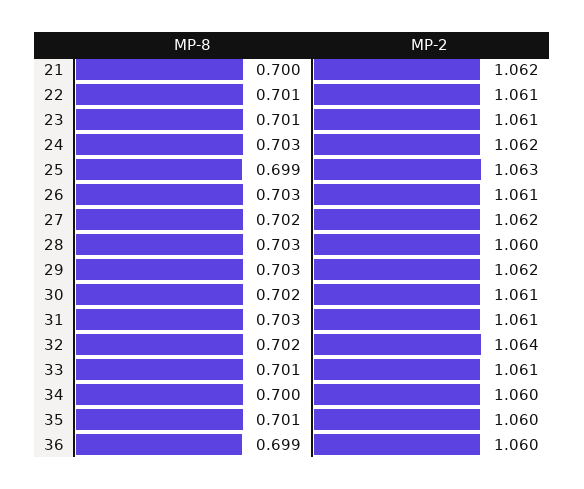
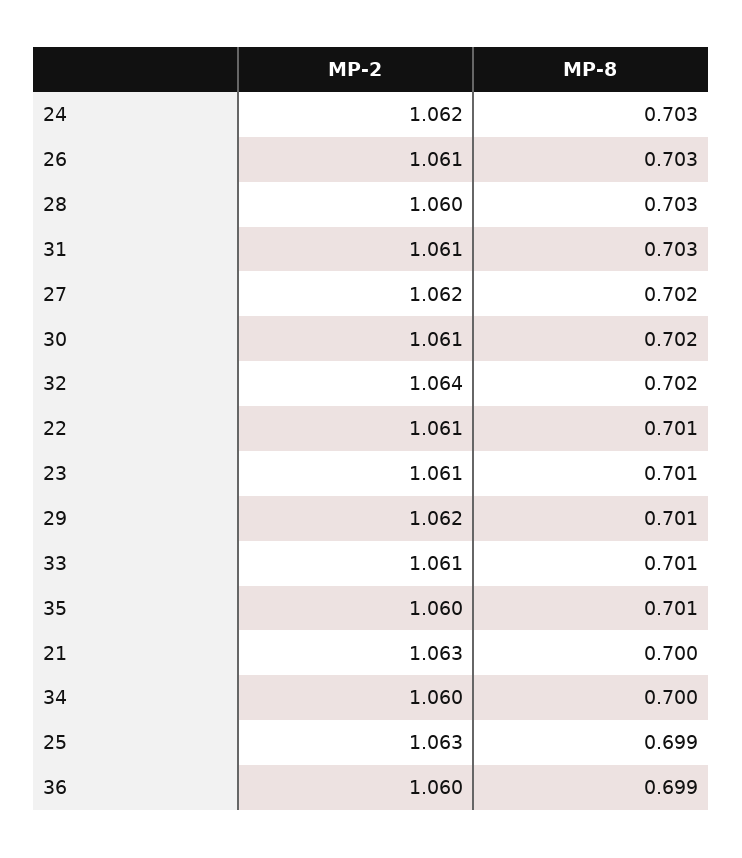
  {
    "MP-8": {
      "21": 0.7,
      "22": 0.701,
      "23": 0.701,
      "24": 0.703,
      "25": 0.699,
      "26": 0.703,
      "27": 0.702,
      "28": 0.703,
-     "29": 0.703,
+     "29": 0.701,
      "30": 0.702,
      "31": 0.703,
      "32": 0.702,
      "33": 0.701,
      "34": 0.7,
      "35": 0.701,
      "36": 0.699
    },
    "MP-2": {
-     "21": 1.062,
+     "21": 1.063,
      "22": 1.061,
      "23": 1.061,
      "24": 1.062,
      "25": 1.063,
      "26": 1.061,
      "27": 1.062,
      "28": 1.06,
      "29": 1.062,
      "30": 1.061,
      "31": 1.061,
      "32": 1.064,
      "33": 1.061,
      "34": 1.06,
      "35": 1.06,
      "36": 1.06
    }
  }

